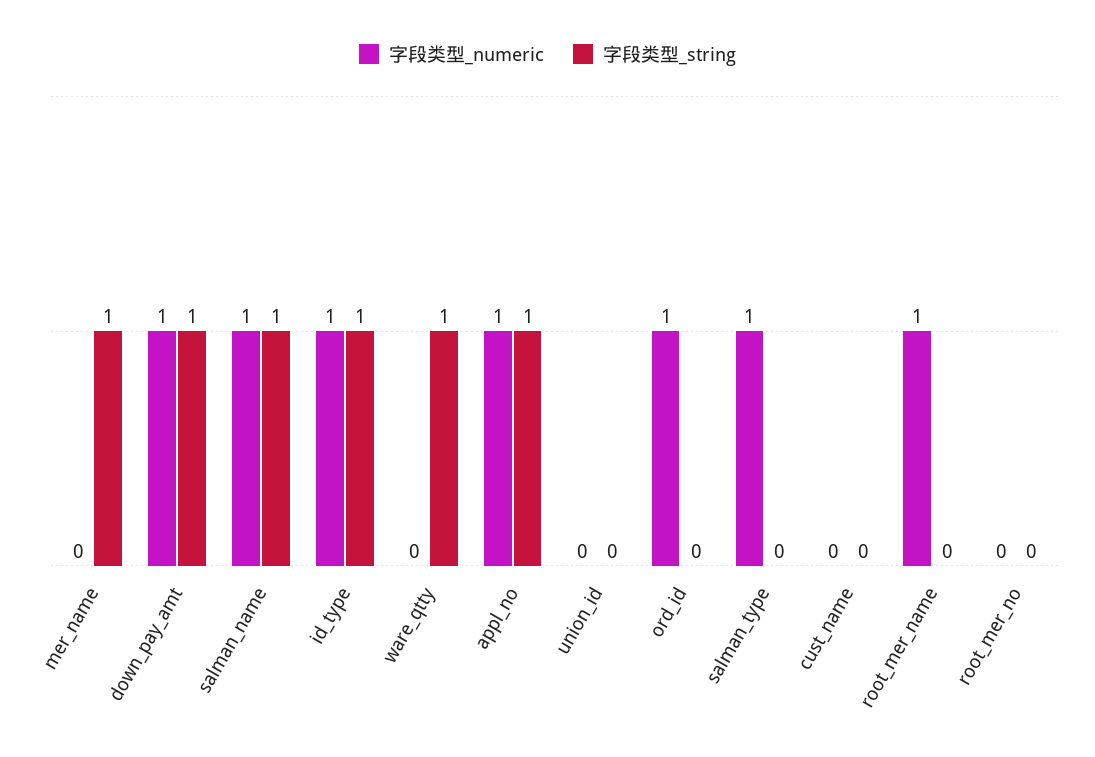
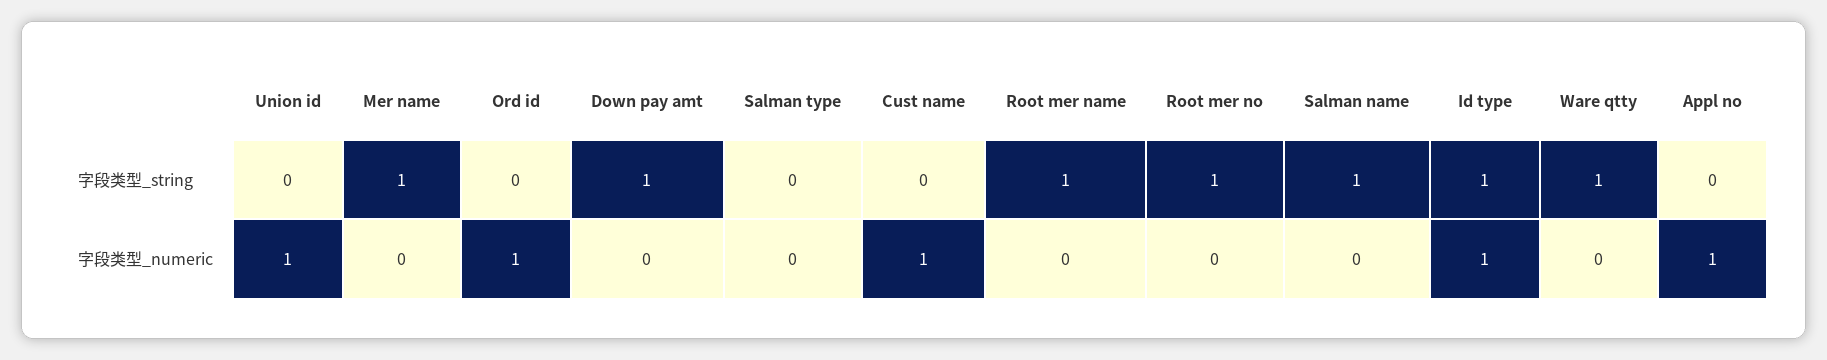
  {
    "字段类型_numeric": {
      "mer_name": 0,
-     "down_pay_amt": 1,
+     "down_pay_amt": 0,
-     "salman_name": 1,
+     "salman_name": 0,
      "id_type": 1,
      "ware_qtty": 0,
      "appl_no": 1,
-     "union_id": 0,
+     "union_id": 1,
      "ord_id": 1,
-     "salman_type": 1,
+     "salman_type": 0,
-     "cust_name": 0,
+     "cust_name": 1,
-     "root_mer_name": 1,
+     "root_mer_name": 0,
      "root_mer_no": 0
    },
    "字段类型_string": {
      "mer_name": 1,
      "down_pay_amt": 1,
      "salman_name": 1,
      "id_type": 1,
      "ware_qtty": 1,
-     "appl_no": 1,
+     "appl_no": 0,
      "union_id": 0,
      "ord_id": 0,
      "salman_type": 0,
      "cust_name": 0,
-     "root_mer_name": 0,
+     "root_mer_name": 1,
-     "root_mer_no": 0
+     "root_mer_no": 1
    }
  }

